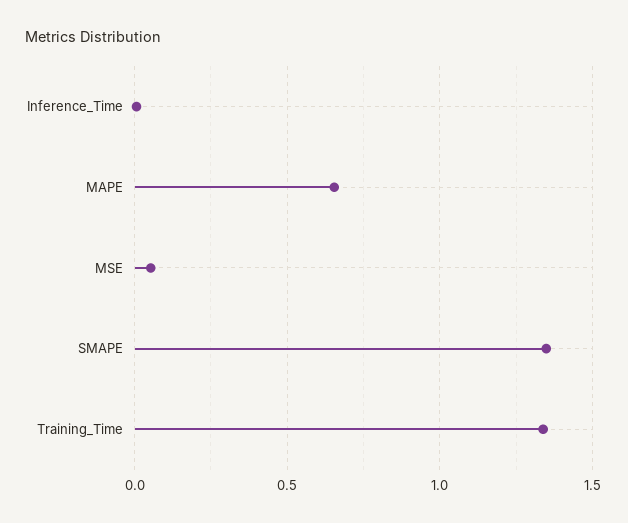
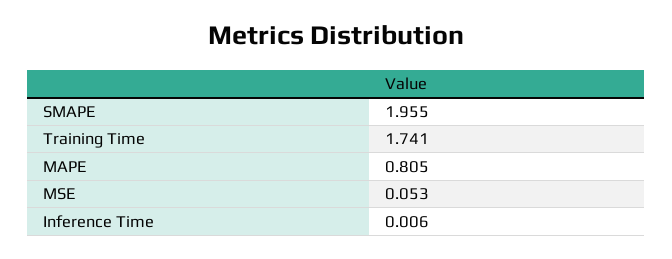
  {
    "Inference_Time": 0.006,
-   "MAPE": 0.65,
+   "MAPE": 0.805,
    "MSE": 0.053,
-   "SMAPE": 1.35,
+   "SMAPE": 1.955,
-   "Training_Time": 1.35
+   "Training_Time": 1.741
  }

